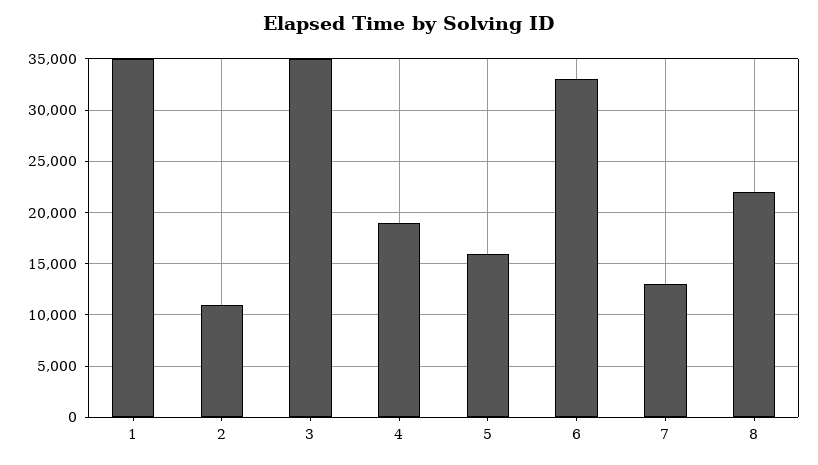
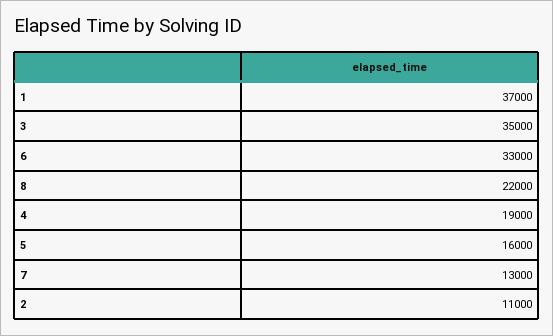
  {
-   "1": 35000,
+   "1": 37000,
    "2": 11000,
    "3": 35000,
    "4": 19000,
    "5": 16000,
    "6": 33000,
    "7": 13000,
    "8": 22000
  }

